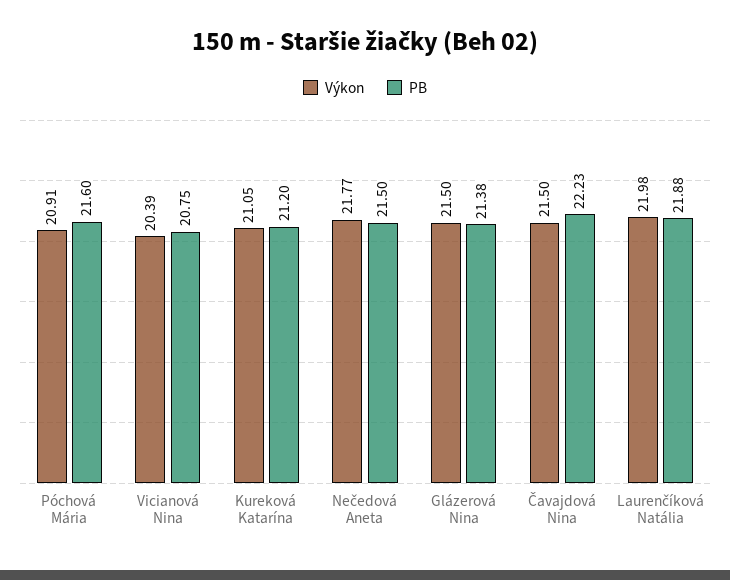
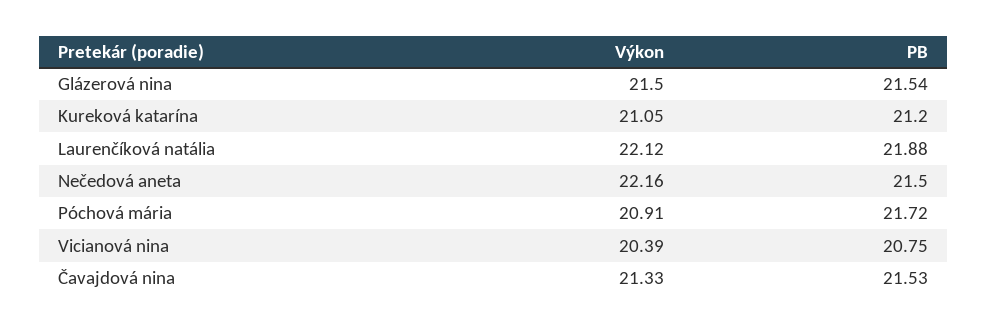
  {
    "Výkon": {
      "Póchová Mária": 20.91,
      "Vicianová Nina": 20.39,
      "Kureková Katarína": 21.05,
-     "Nečedová Aneta": 21.77,
+     "Nečedová Aneta": 22.16,
      "Glázerová Nina": 21.5,
-     "Čavajdová Nina": 21.5,
+     "Čavajdová Nina": 21.33,
-     "Laurenčíková Natália": 21.98
+     "Laurenčíková Natália": 22.12
    },
    "PB": {
-     "Póchová Mária": 21.6,
+     "Póchová Mária": 21.72,
      "Vicianová Nina": 20.75,
      "Kureková Katarína": 21.2,
      "Nečedová Aneta": 21.5,
-     "Glázerová Nina": 21.38,
+     "Glázerová Nina": 21.54,
-     "Čavajdová Nina": 22.23,
+     "Čavajdová Nina": 21.53,
      "Laurenčíková Natália": 21.88
    }
  }

